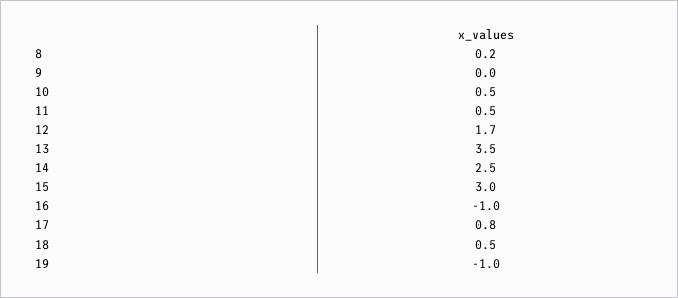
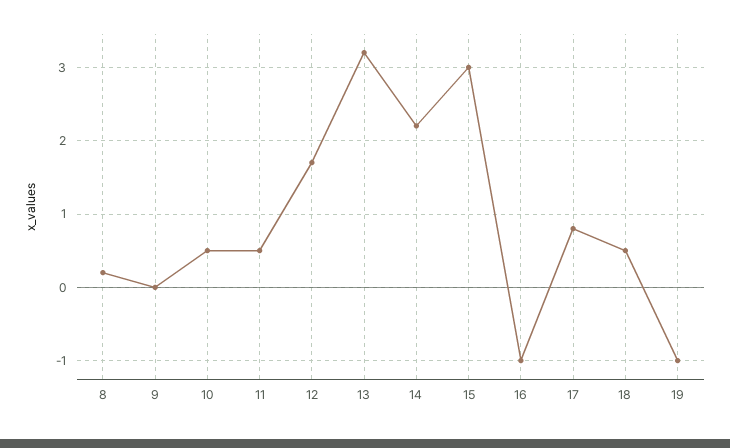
  {
    "8": 0.2,
    "9": 0,
    "10": 0.5,
    "11": 0.5,
    "12": 1.7,
-   "13": 3.5,
+   "13": 3.2,
-   "14": 2.5,
+   "14": 2.2,
    "15": 3,
    "16": -1,
    "17": 0.8,
    "18": 0.5,
    "19": -1
  }

